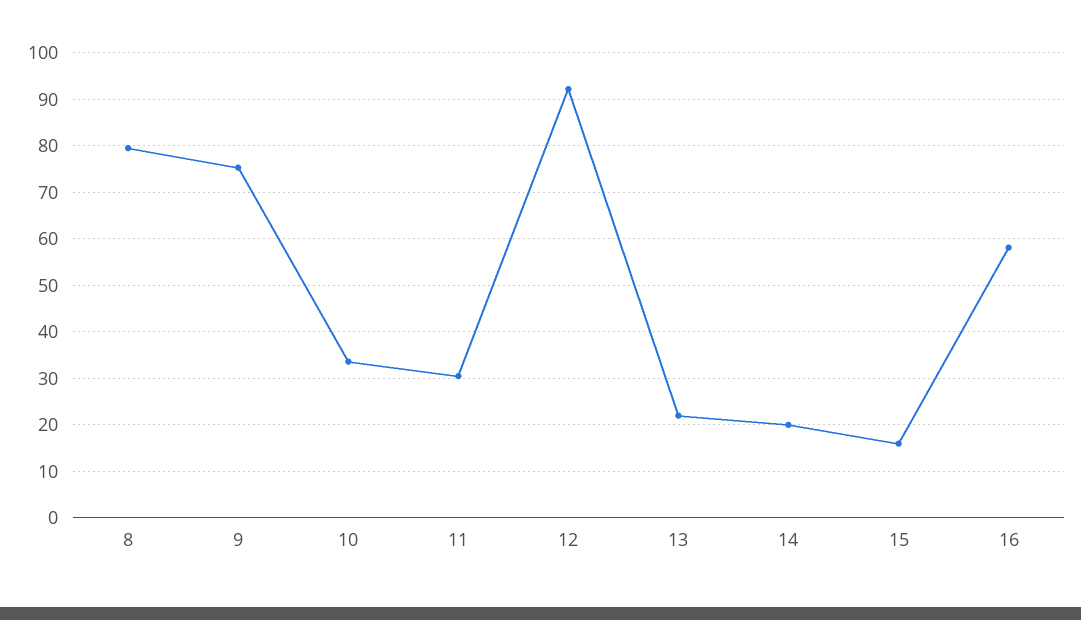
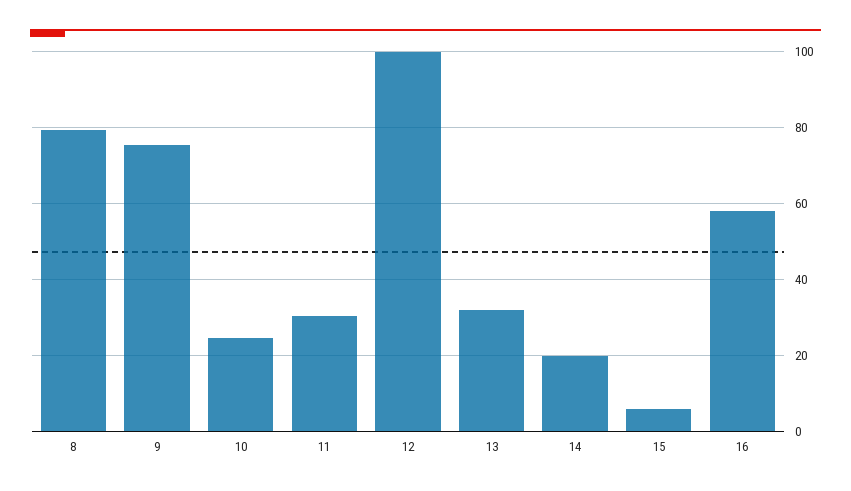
  {
    "8": 80,
    "9": 76,
-   "10": 34,
+   "10": 24,
    "11": 30,
-   "12": 92,
+   "12": 100,
-   "13": 22,
+   "13": 32,
    "14": 20,
-   "15": 16,
+   "15": 6,
    "16": 58
  }

